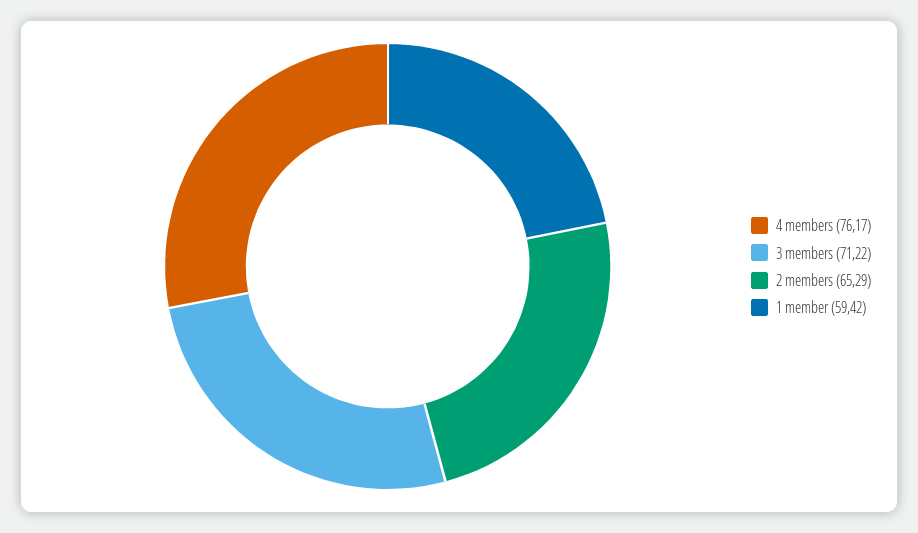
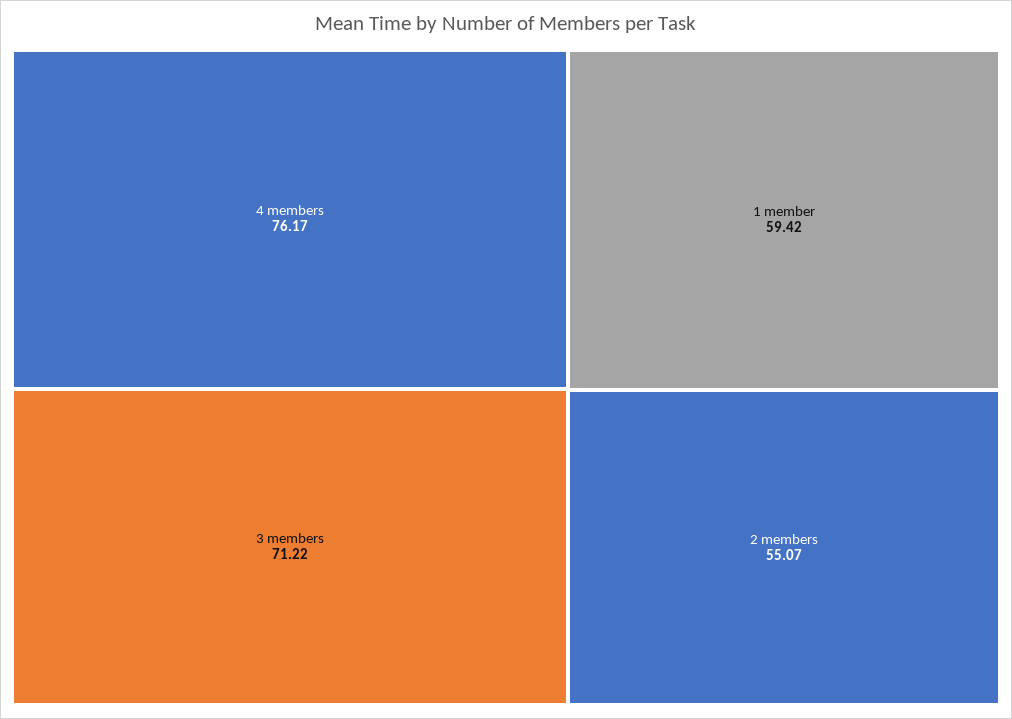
  {
    "4 members": 76.17,
    "3 members": 71.22,
-   "2 members": 65.29,
+   "2 members": 55.07,
    "1 member": 59.42
  }

